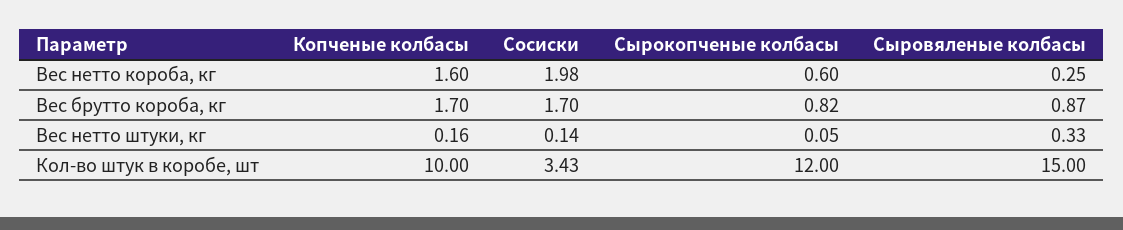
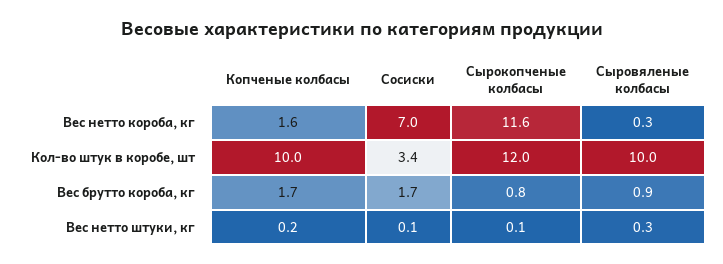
  {
    "Копченые колбасы": {
      "Вес нетто короба, кг": 1.6,
      "Вес брутто короба, кг": 1.7,
      "Вес нетто штуки, кг": 0.16,
      "Кол-во штук в коробе, шт": 10
    },
    "Сосиски": {
-     "Вес нетто короба, кг": 1.98,
+     "Вес нетто короба, кг": 7,
      "Вес брутто короба, кг": 1.7,
      "Вес нетто штуки, кг": 0.14,
      "Кол-во штук в коробе, шт": 3.43
    },
    "Сырокопченые колбасы": {
-     "Вес нетто короба, кг": 0.6,
+     "Вес нетто короба, кг": 11.6,
      "Вес брутто короба, кг": 0.82,
      "Вес нетто штуки, кг": 0.05,
      "Кол-во штук в коробе, шт": 12
    },
    "Сыровяленые колбасы": {
      "Вес нетто короба, кг": 0.25,
      "Вес брутто короба, кг": 0.87,
      "Вес нетто штуки, кг": 0.33,
-     "Кол-во штук в коробе, шт": 15
+     "Кол-во штук в коробе, шт": 10
    }
  }

